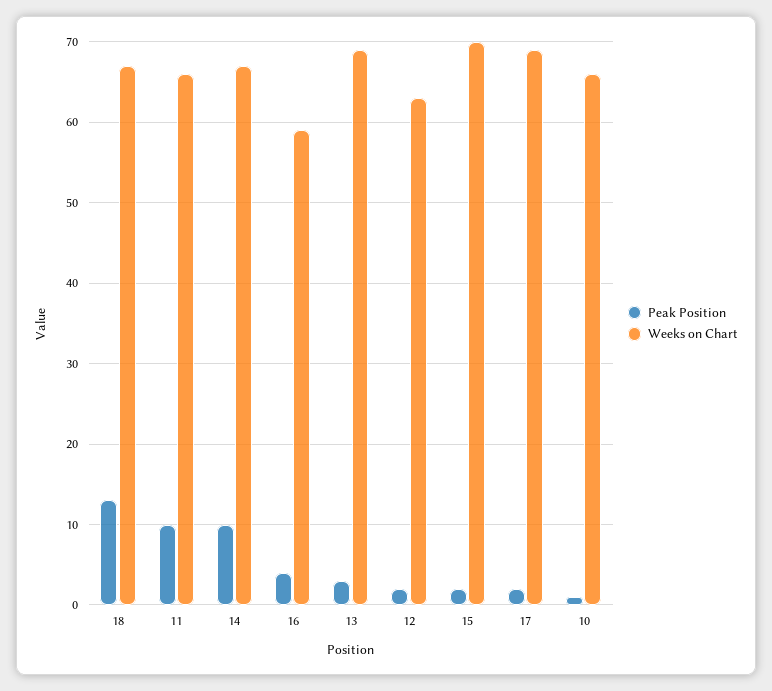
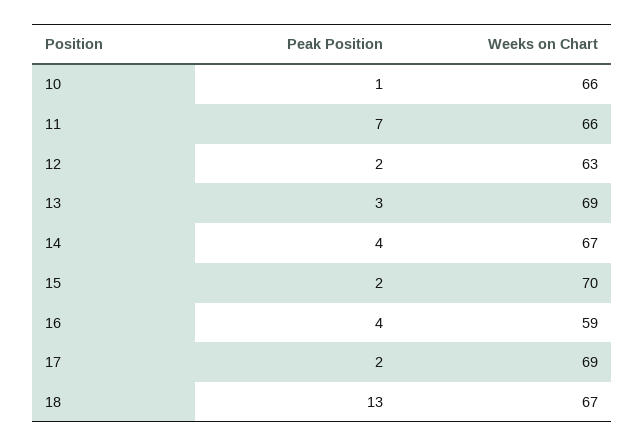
  {
    "Peak Position": {
      "18": 13,
-     "11": 10,
+     "11": 7,
-     "14": 10,
+     "14": 4,
      "16": 4,
      "13": 3,
      "12": 2,
      "15": 2,
      "17": 2,
      "10": 1
    },
    "Weeks on Chart": {
      "18": 67,
      "11": 66,
      "14": 67,
      "16": 59,
      "13": 69,
      "12": 63,
      "15": 70,
      "17": 69,
      "10": 66
    }
  }

